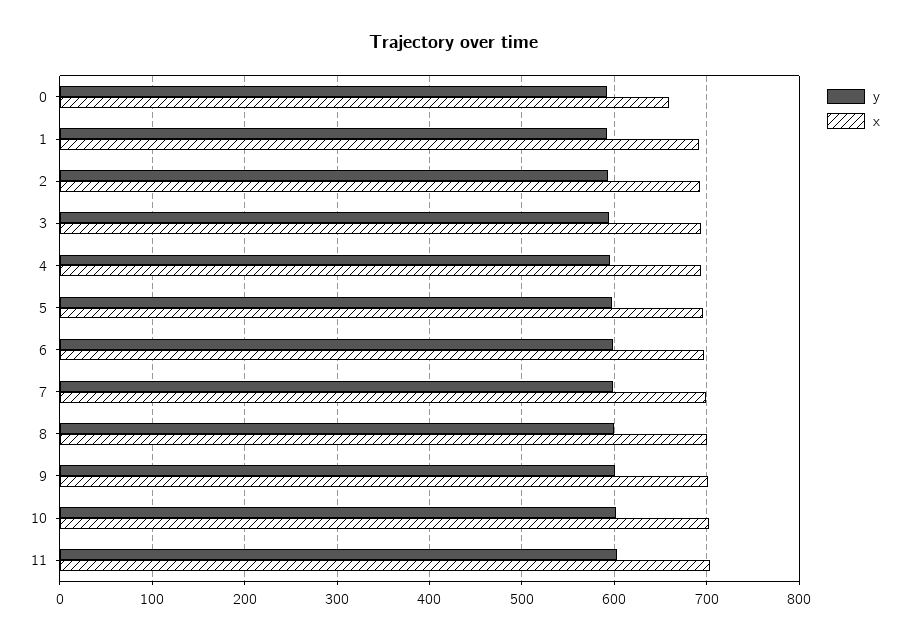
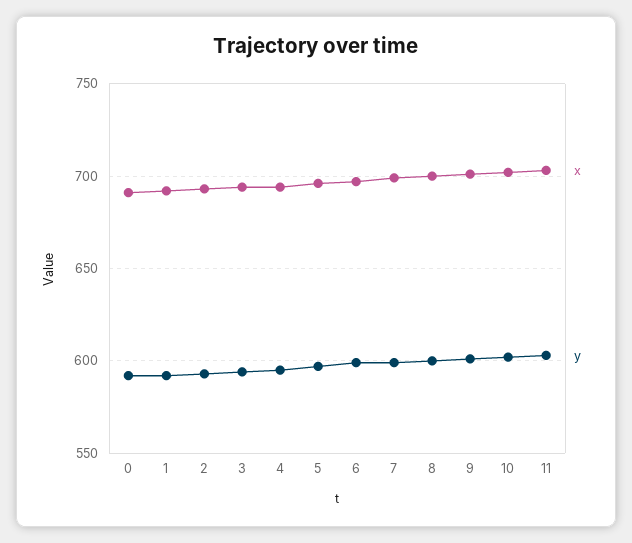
  {
    "y": {
      "0": 590,
      "1": 590,
      "2": 595,
      "3": 595,
      "4": 595,
      "5": 595,
      "6": 600,
      "7": 600,
      "8": 600,
      "9": 600,
      "10": 600,
      "11": 605
    },
    "x": {
-     "0": 660,
+     "0": 690,
      "1": 690,
      "2": 695,
      "3": 695,
      "4": 695,
      "5": 695,
      "6": 695,
      "7": 700,
      "8": 700,
      "9": 700,
      "10": 700,
      "11": 705
    }
  }

